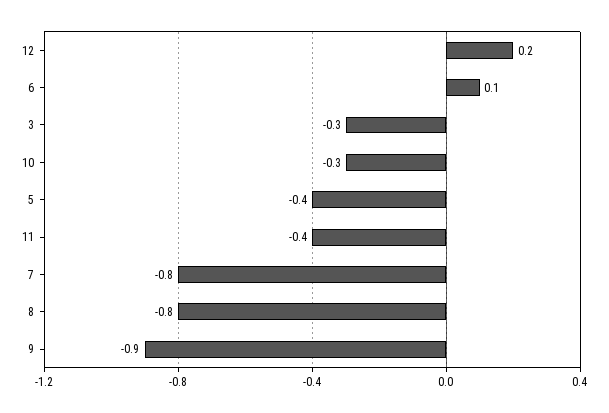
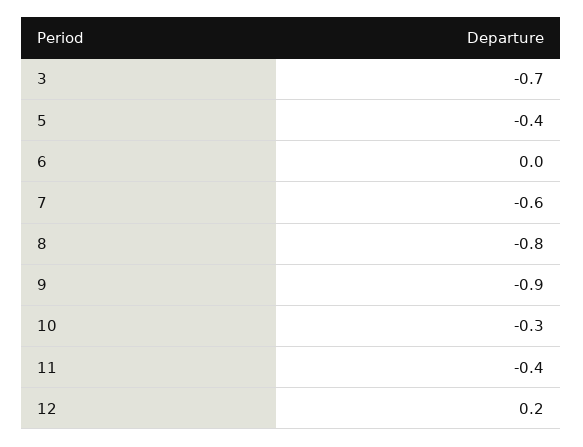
  {
    "12": 0.2,
-   "6": 0.1,
+   "6": 0,
-   "3": -0.3,
+   "3": -0.7,
    "10": -0.3,
    "5": -0.4,
    "11": -0.4,
-   "7": -0.8,
+   "7": -0.6,
    "8": -0.8,
    "9": -0.9
  }

